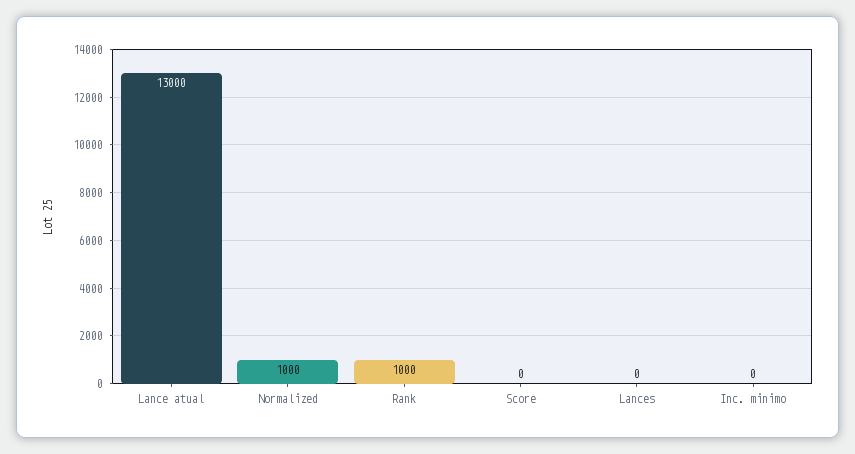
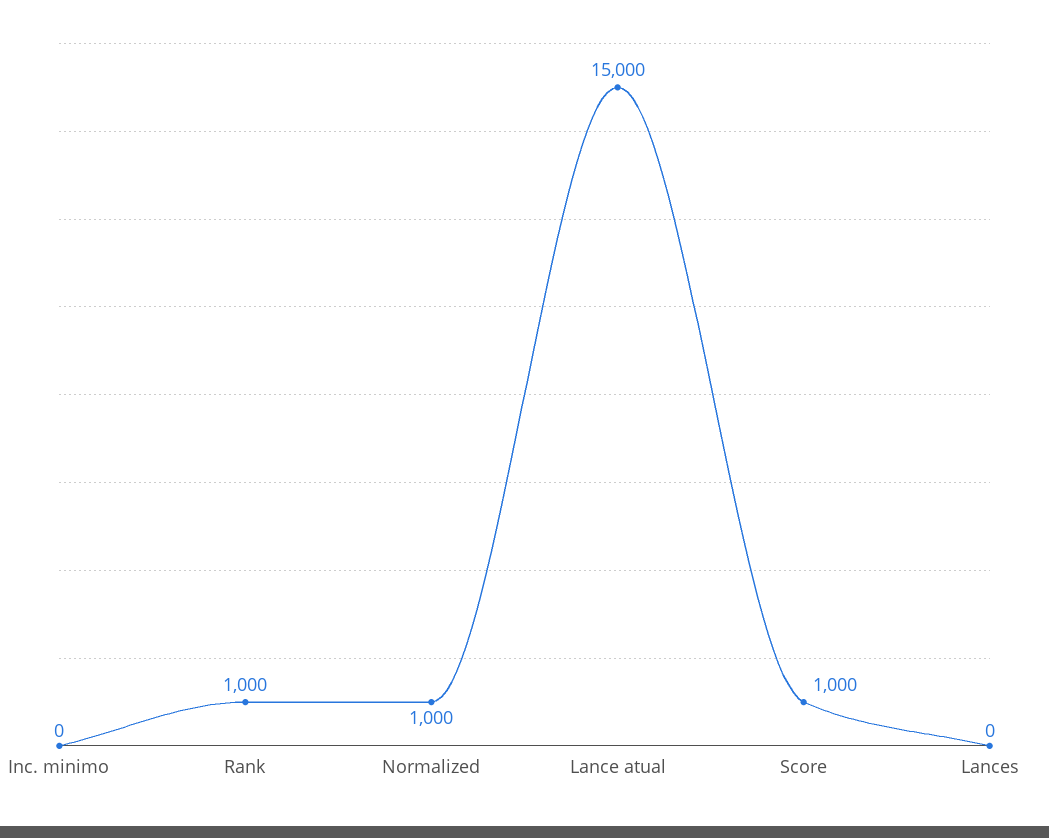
  {
-   "Lance atual": 13000,
+   "Lance atual": 15000,
    "Normalized": 1000,
    "Rank": 1000,
-   "Score": 0,
+   "Score": 1000,
    "Lances": 0,
    "Inc. minimo": 0
  }

